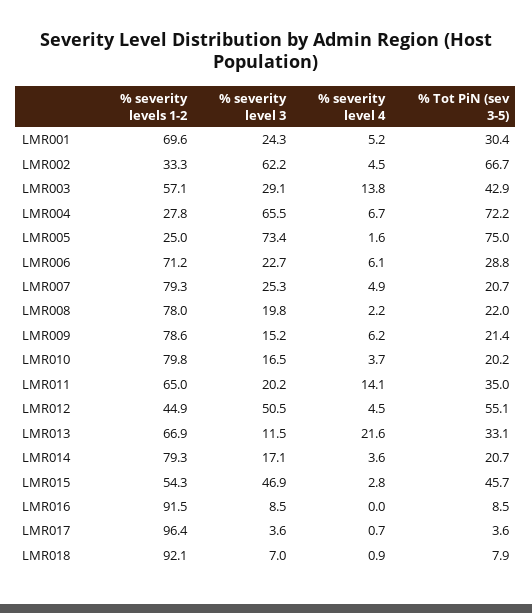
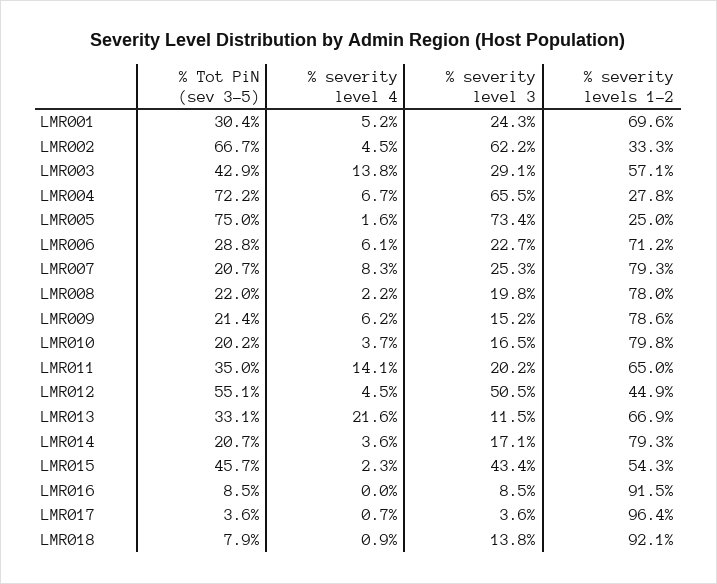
  {
    "% severity levels 1-2": {
      "LMR001": 69.6,
      "LMR002": 33.3,
      "LMR003": 57.1,
      "LMR004": 27.8,
      "LMR005": 25,
      "LMR006": 71.2,
      "LMR007": 79.3,
      "LMR008": 78,
      "LMR009": 78.6,
      "LMR010": 79.8,
      "LMR011": 65,
      "LMR012": 44.9,
      "LMR013": 66.9,
      "LMR014": 79.3,
      "LMR015": 54.3,
      "LMR016": 91.5,
      "LMR017": 96.4,
      "LMR018": 92.1
    },
    "% severity level 3": {
      "LMR001": 24.3,
      "LMR002": 62.2,
      "LMR003": 29.1,
      "LMR004": 65.5,
      "LMR005": 73.4,
      "LMR006": 22.7,
      "LMR007": 25.3,
      "LMR008": 19.8,
      "LMR009": 15.2,
      "LMR010": 16.5,
      "LMR011": 20.2,
      "LMR012": 50.5,
      "LMR013": 11.5,
      "LMR014": 17.1,
-     "LMR015": 46.9,
+     "LMR015": 43.4,
      "LMR016": 8.5,
      "LMR017": 3.6,
-     "LMR018": 7
+     "LMR018": 13.8
    },
    "% severity level 4": {
      "LMR001": 5.2,
      "LMR002": 4.5,
      "LMR003": 13.8,
      "LMR004": 6.7,
      "LMR005": 1.6,
      "LMR006": 6.1,
-     "LMR007": 4.9,
+     "LMR007": 8.3,
      "LMR008": 2.2,
      "LMR009": 6.2,
      "LMR010": 3.7,
      "LMR011": 14.1,
      "LMR012": 4.5,
      "LMR013": 21.6,
      "LMR014": 3.6,
-     "LMR015": 2.8,
+     "LMR015": 2.3,
      "LMR016": 0,
      "LMR017": 0.7,
      "LMR018": 0.9
    },
    "% Tot PiN (sev 3-5)": {
      "LMR001": 30.4,
      "LMR002": 66.7,
      "LMR003": 42.9,
      "LMR004": 72.2,
      "LMR005": 75,
      "LMR006": 28.8,
      "LMR007": 20.7,
      "LMR008": 22,
      "LMR009": 21.4,
      "LMR010": 20.2,
      "LMR011": 35,
      "LMR012": 55.1,
      "LMR013": 33.1,
      "LMR014": 20.7,
      "LMR015": 45.7,
      "LMR016": 8.5,
      "LMR017": 3.6,
      "LMR018": 7.9
    }
  }

